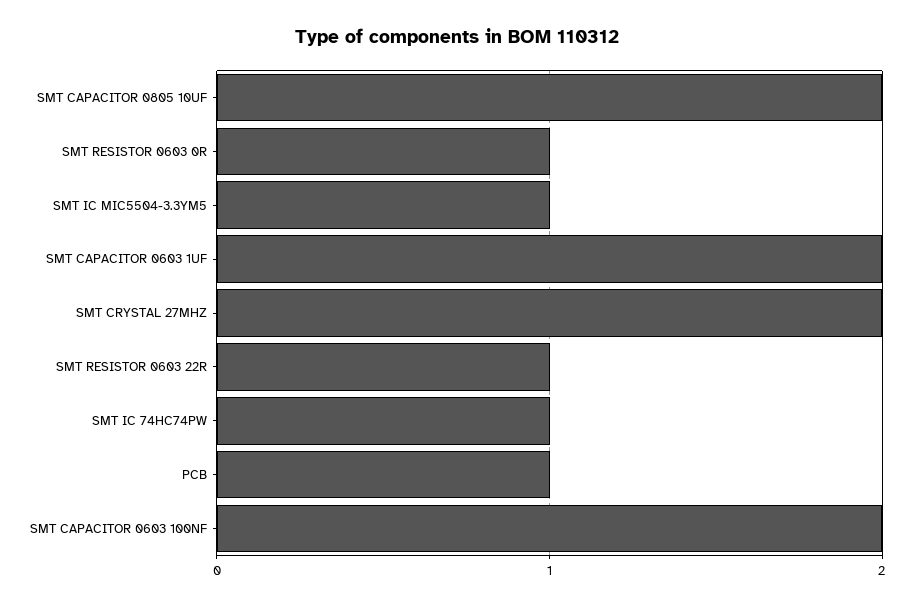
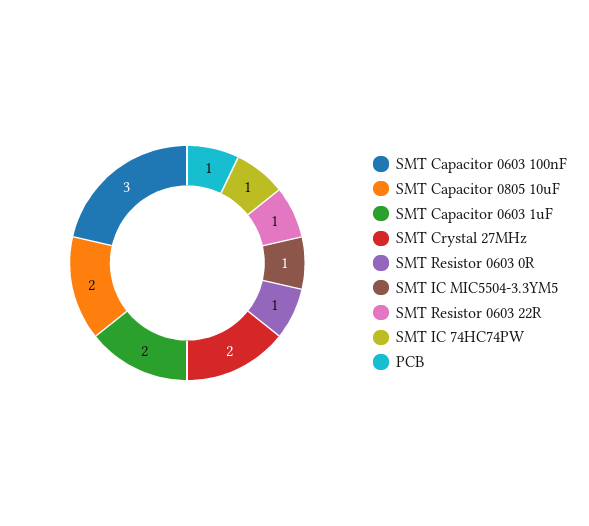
  {
    "SMT CAPACITOR 0805 10UF": 2,
    "SMT RESISTOR 0603 0R": 1,
    "SMT IC MIC5504-3.3YM5": 1,
    "SMT CAPACITOR 0603 1UF": 2,
    "SMT CRYSTAL 27MHZ": 2,
    "SMT RESISTOR 0603 22R": 1,
    "SMT IC 74HC74PW": 1,
    "PCB": 1,
-   "SMT CAPACITOR 0603 100NF": 2
+   "SMT CAPACITOR 0603 100NF": 3
  }

